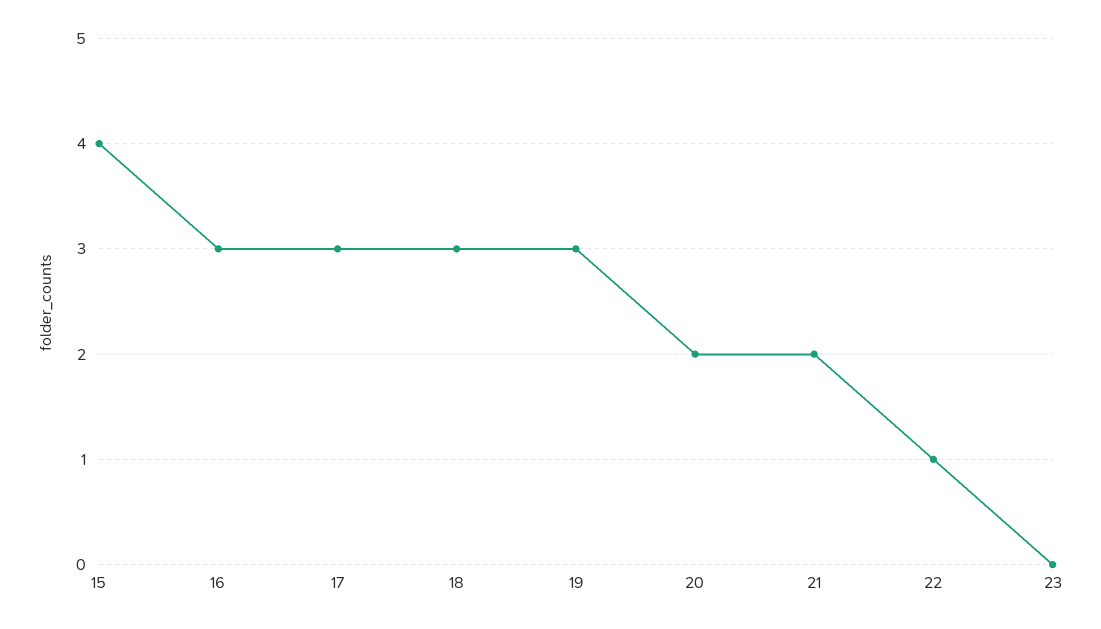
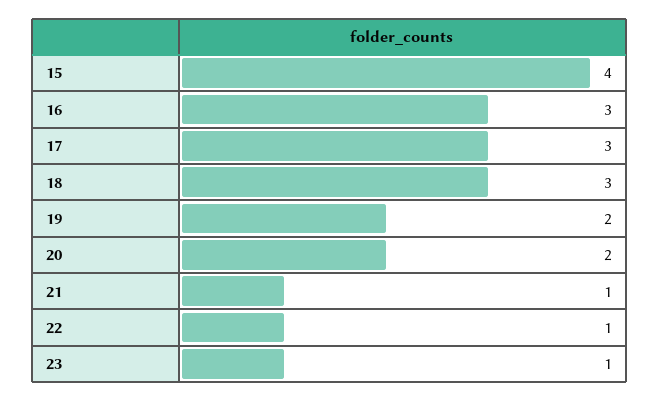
  {
    "15": 4,
    "16": 3,
    "17": 3,
    "18": 3,
-   "19": 3,
+   "19": 2,
    "20": 2,
-   "21": 2,
+   "21": 1,
    "22": 1,
-   "23": 0
+   "23": 1
  }

